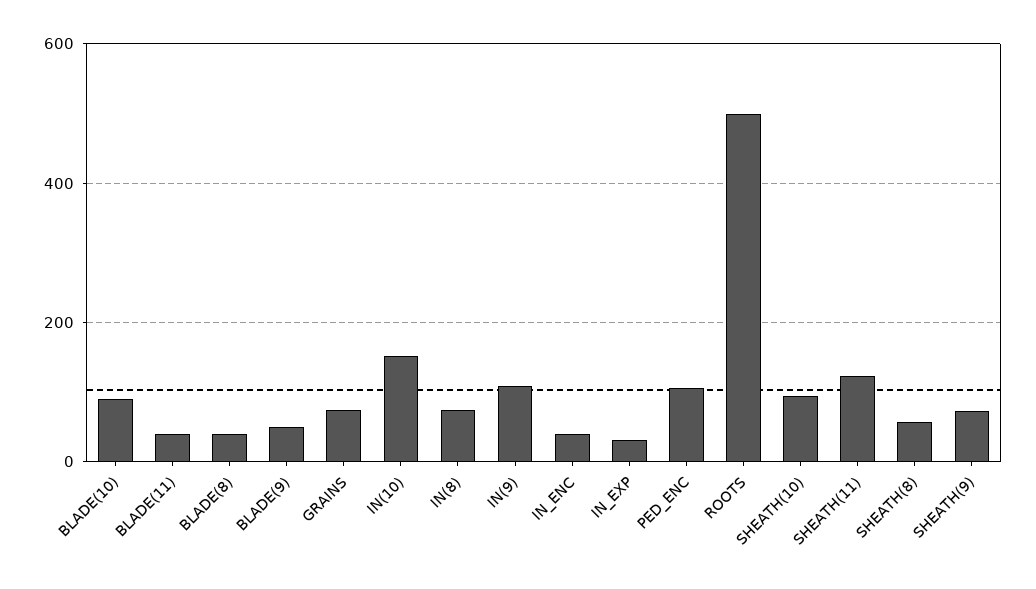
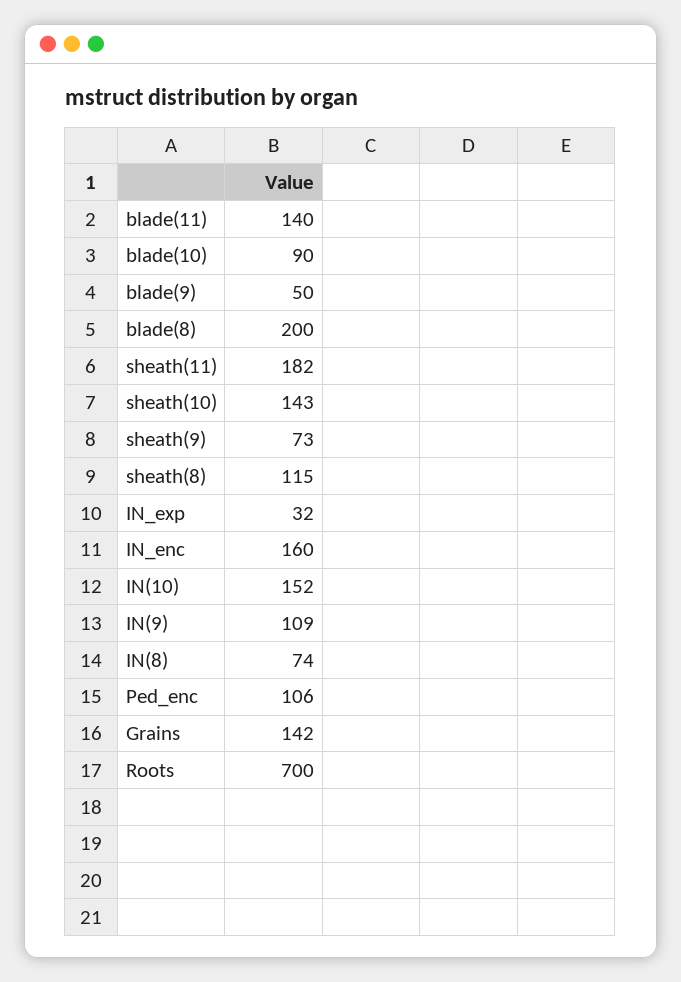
  {
    "BLADE(10)": 90,
-   "BLADE(11)": 40,
+   "BLADE(11)": 140,
-   "BLADE(8)": 40,
+   "BLADE(8)": 200,
    "BLADE(9)": 50,
-   "GRAINS": 80,
+   "GRAINS": 142,
    "IN(10)": 152,
    "IN(8)": 74,
    "IN(9)": 109,
-   "IN_ENC": 40,
+   "IN_ENC": 160,
    "IN_EXP": 32,
    "PED_ENC": 106,
-   "ROOTS": 500,
+   "ROOTS": 700,
-   "SHEATH(10)": 100,
+   "SHEATH(10)": 143,
-   "SHEATH(11)": 120,
+   "SHEATH(11)": 182,
-   "SHEATH(8)": 60,
+   "SHEATH(8)": 115,
    "SHEATH(9)": 73
  }

